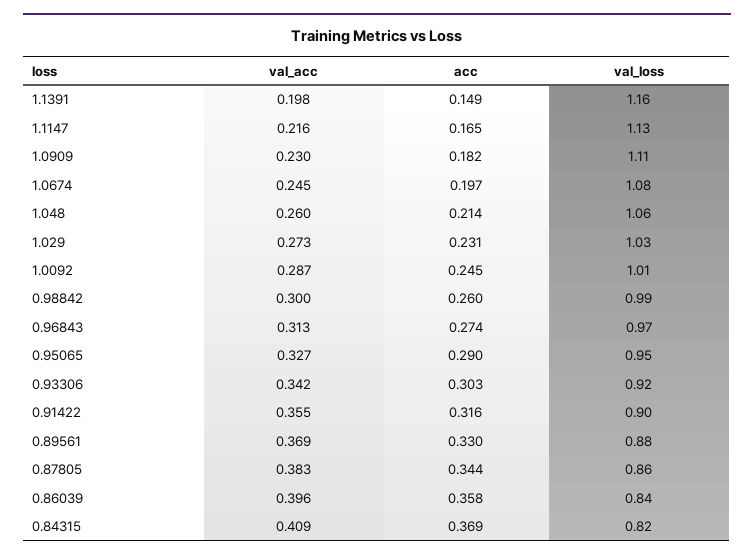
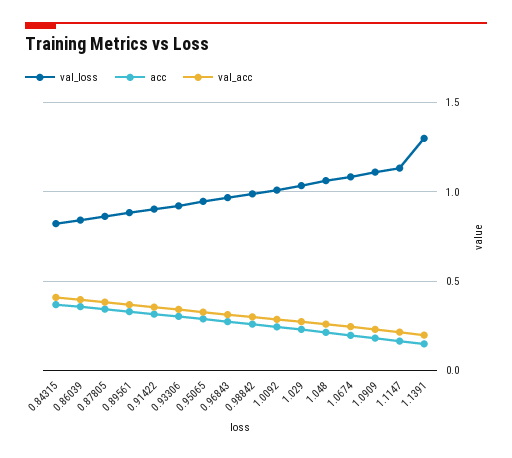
  {
    "val_acc": {
      "1.1391": 0.198,
      "1.1147": 0.216,
      "1.0909": 0.23,
      "1.0674": 0.245,
      "1.048": 0.26,
      "1.029": 0.273,
      "1.0092": 0.287,
      "0.98842": 0.3,
      "0.96843": 0.313,
      "0.95065": 0.327,
      "0.93306": 0.342,
      "0.91422": 0.355,
      "0.89561": 0.369,
      "0.87805": 0.383,
      "0.86039": 0.396,
      "0.84315": 0.409
    },
    "acc": {
      "1.1391": 0.149,
      "1.1147": 0.165,
      "1.0909": 0.182,
      "1.0674": 0.197,
      "1.048": 0.214,
      "1.029": 0.231,
      "1.0092": 0.245,
      "0.98842": 0.26,
      "0.96843": 0.274,
      "0.95065": 0.29,
      "0.93306": 0.303,
      "0.91422": 0.316,
      "0.89561": 0.33,
      "0.87805": 0.344,
      "0.86039": 0.358,
      "0.84315": 0.369
    },
    "val_loss": {
-     "1.1391": 1.16,
+     "1.1391": 1.3,
      "1.1147": 1.13,
      "1.0909": 1.11,
      "1.0674": 1.08,
      "1.048": 1.06,
      "1.029": 1.03,
      "1.0092": 1.01,
      "0.98842": 0.99,
      "0.96843": 0.97,
      "0.95065": 0.95,
      "0.93306": 0.92,
      "0.91422": 0.9,
      "0.89561": 0.88,
      "0.87805": 0.86,
      "0.86039": 0.84,
      "0.84315": 0.82
    }
  }

